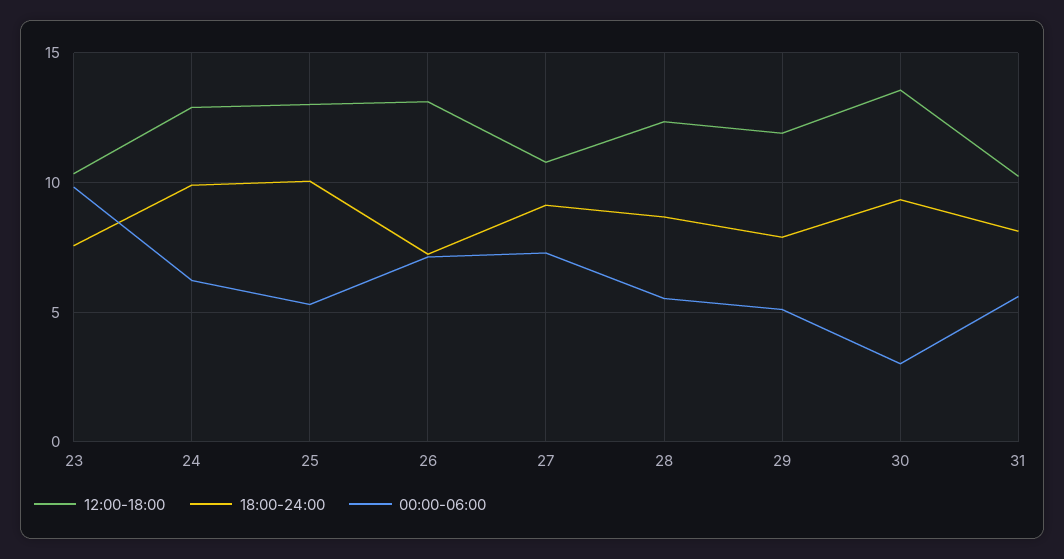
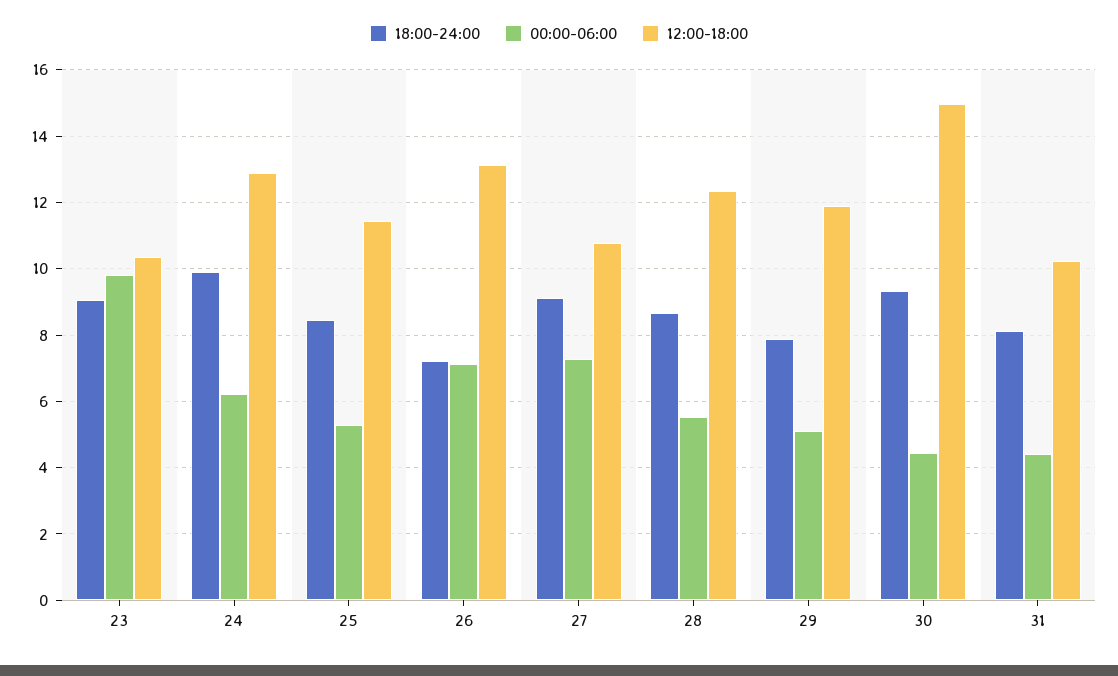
  {
    "12:00-18:00": {
      "23": 10.4,
      "24": 12.8,
-     "25": 13,
+     "25": 11.4,
      "26": 13.2,
      "27": 10.8,
      "28": 12.4,
      "29": 12,
-     "30": 13.5,
+     "30": 15,
      "31": 10.2
    },
    "18:00-24:00": {
-     "23": 7.5,
+     "23": 9,
      "24": 9.8,
-     "25": 10,
+     "25": 8.4,
      "26": 7.2,
      "27": 9.2,
      "28": 8.6,
      "29": 7.8,
      "30": 9.4,
      "31": 8.2
    },
    "00:00-06:00": {
      "23": 9.8,
      "24": 6.2,
      "25": 5.4,
      "26": 7.2,
      "27": 7.2,
      "28": 5.6,
      "29": 5.2,
-     "30": 3,
+     "30": 4.4,
-     "31": 5.5
+     "31": 4.4
    }
  }

